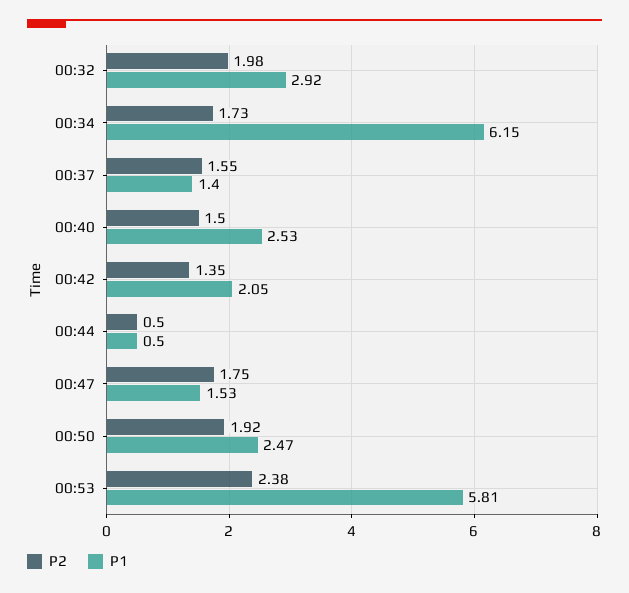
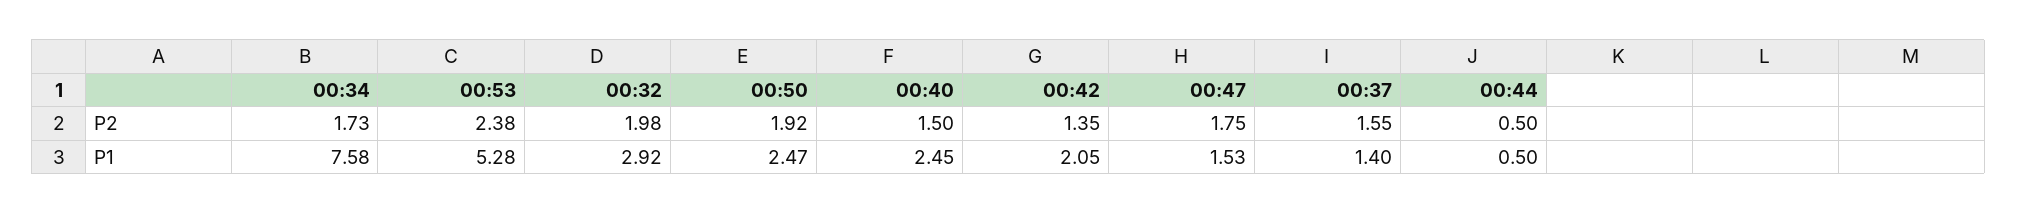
  {
    "P2": {
      "00:32": 1.98,
      "00:34": 1.73,
      "00:37": 1.55,
      "00:40": 1.5,
      "00:42": 1.35,
      "00:44": 0.5,
      "00:47": 1.75,
      "00:50": 1.92,
      "00:53": 2.38
    },
    "P1": {
      "00:32": 2.92,
-     "00:34": 6.15,
+     "00:34": 7.58,
      "00:37": 1.4,
-     "00:40": 2.53,
+     "00:40": 2.45,
      "00:42": 2.05,
      "00:44": 0.5,
      "00:47": 1.53,
      "00:50": 2.47,
-     "00:53": 5.81
+     "00:53": 5.28
    }
  }

